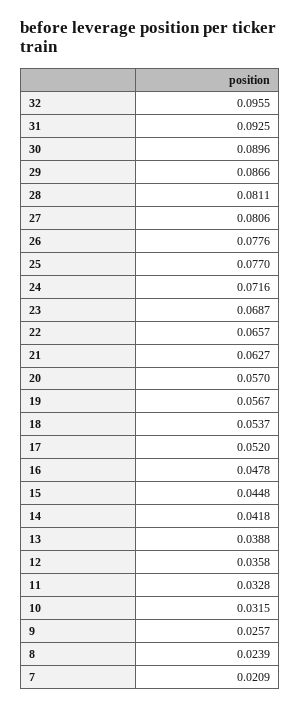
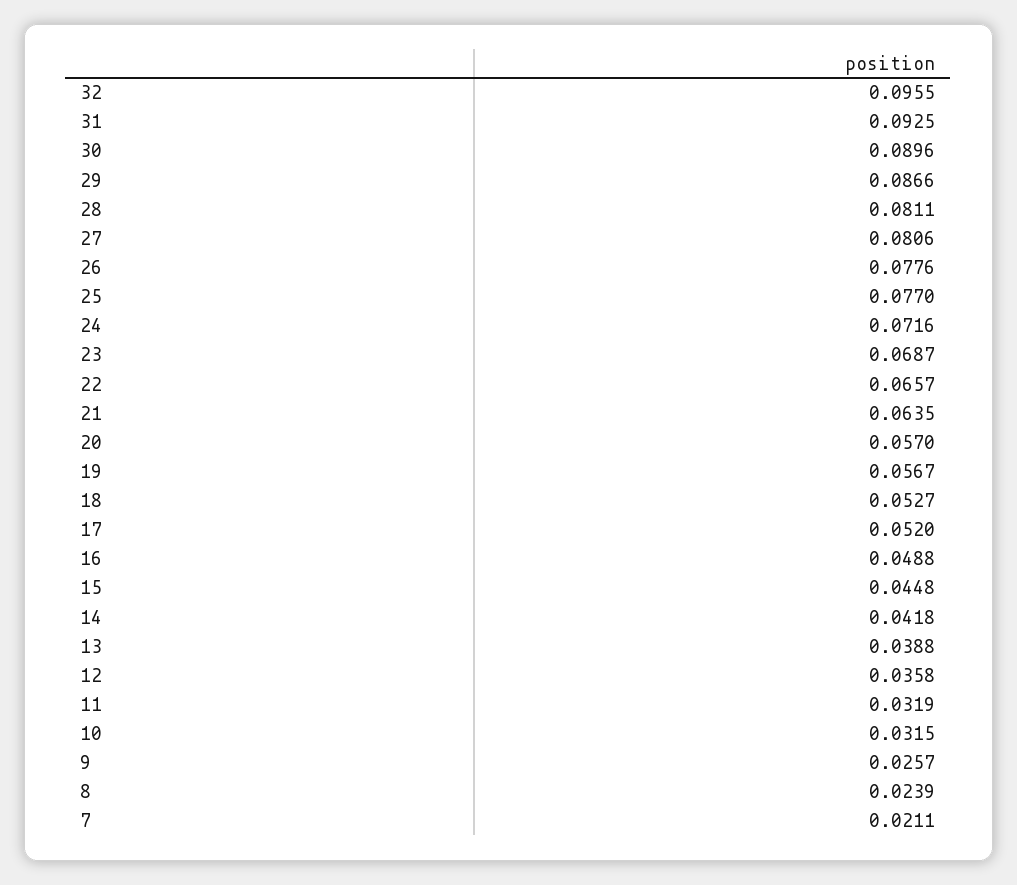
  {
    "32": 0.0955,
    "31": 0.0925,
    "30": 0.0896,
    "29": 0.0866,
    "28": 0.0811,
    "27": 0.0806,
    "26": 0.0776,
    "25": 0.077,
    "24": 0.0716,
    "23": 0.0687,
    "22": 0.0657,
-   "21": 0.0627,
+   "21": 0.0635,
    "20": 0.057,
    "19": 0.0567,
-   "18": 0.0537,
+   "18": 0.0527,
    "17": 0.052,
-   "16": 0.0478,
+   "16": 0.0488,
    "15": 0.0448,
    "14": 0.0418,
    "13": 0.0388,
    "12": 0.0358,
-   "11": 0.0328,
+   "11": 0.0319,
    "10": 0.0315,
    "9": 0.0257,
    "8": 0.0239,
-   "7": 0.0209
+   "7": 0.0211
  }

